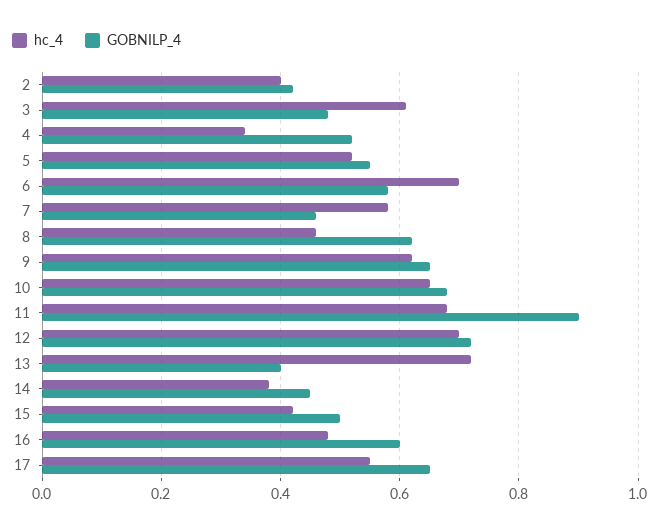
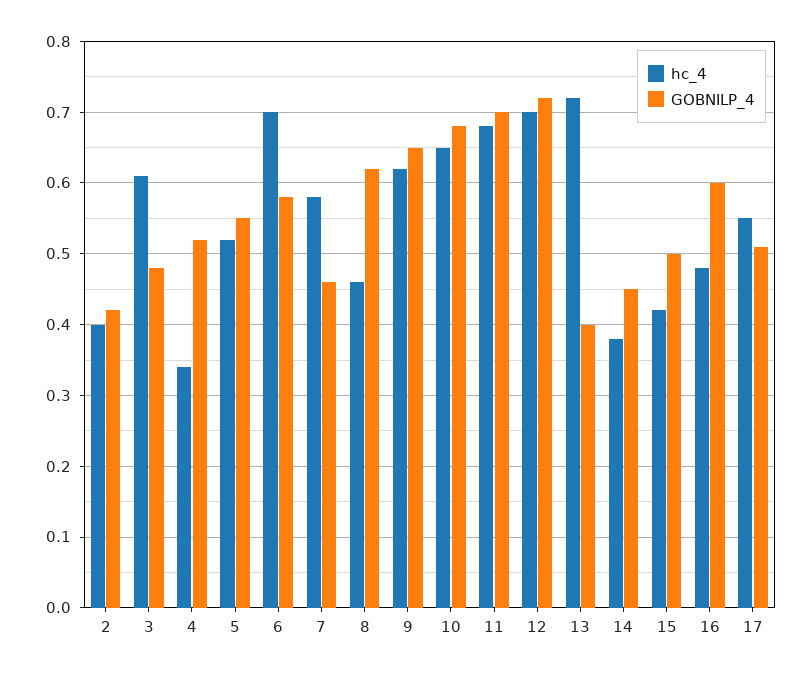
  {
    "hc_4": {
      "2": 0.4,
      "3": 0.61,
      "4": 0.34,
      "5": 0.52,
      "6": 0.7,
      "7": 0.58,
      "8": 0.46,
      "9": 0.62,
      "10": 0.65,
      "11": 0.68,
      "12": 0.7,
      "13": 0.72,
      "14": 0.38,
      "15": 0.42,
      "16": 0.48,
      "17": 0.55
    },
    "GOBNILP_4": {
      "2": 0.42,
      "3": 0.48,
      "4": 0.52,
      "5": 0.55,
      "6": 0.58,
      "7": 0.46,
      "8": 0.62,
      "9": 0.65,
      "10": 0.68,
-     "11": 0.9,
+     "11": 0.7,
      "12": 0.72,
      "13": 0.4,
      "14": 0.45,
      "15": 0.5,
      "16": 0.6,
-     "17": 0.65
+     "17": 0.51
    }
  }

